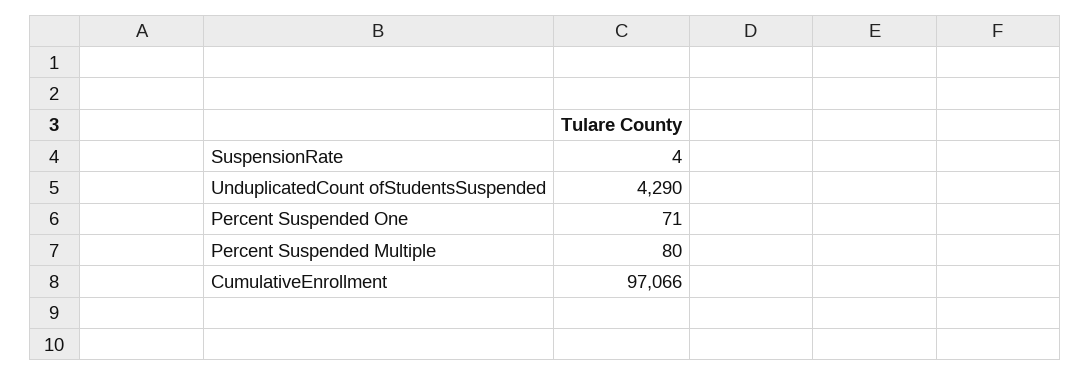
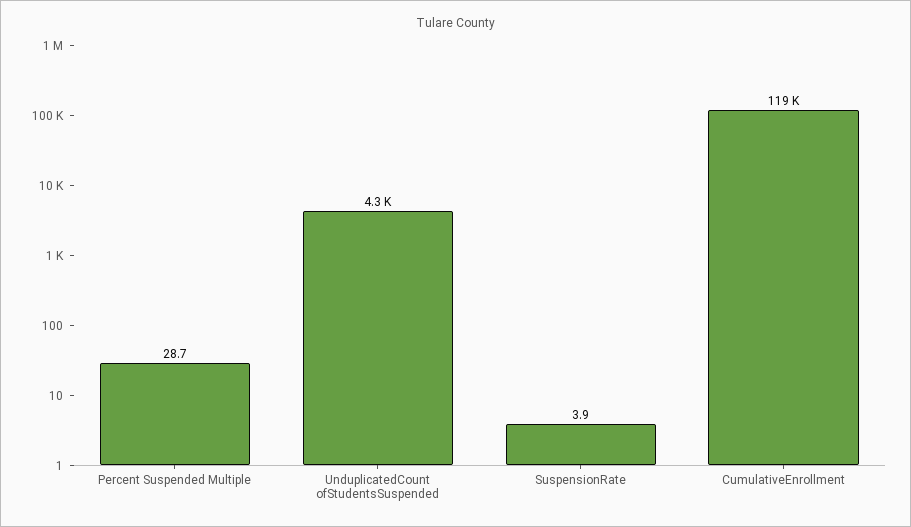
  {
    "SuspensionRate": 3.9,
    "UnduplicatedCount ofStudentsSuspended": 4290,
-   "Percent Suspended One": 71,
-   "Percent Suspended Multiple": 80,
+   "Percent Suspended Multiple": 28.7,
-   "CumulativeEnrollment": 97066
+   "CumulativeEnrollment": 119000
  }

